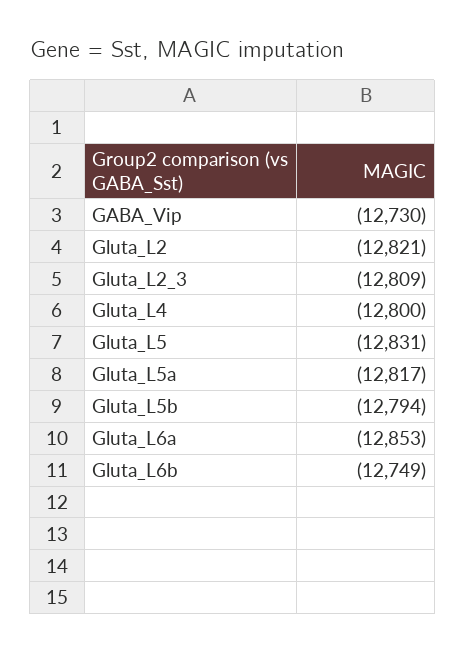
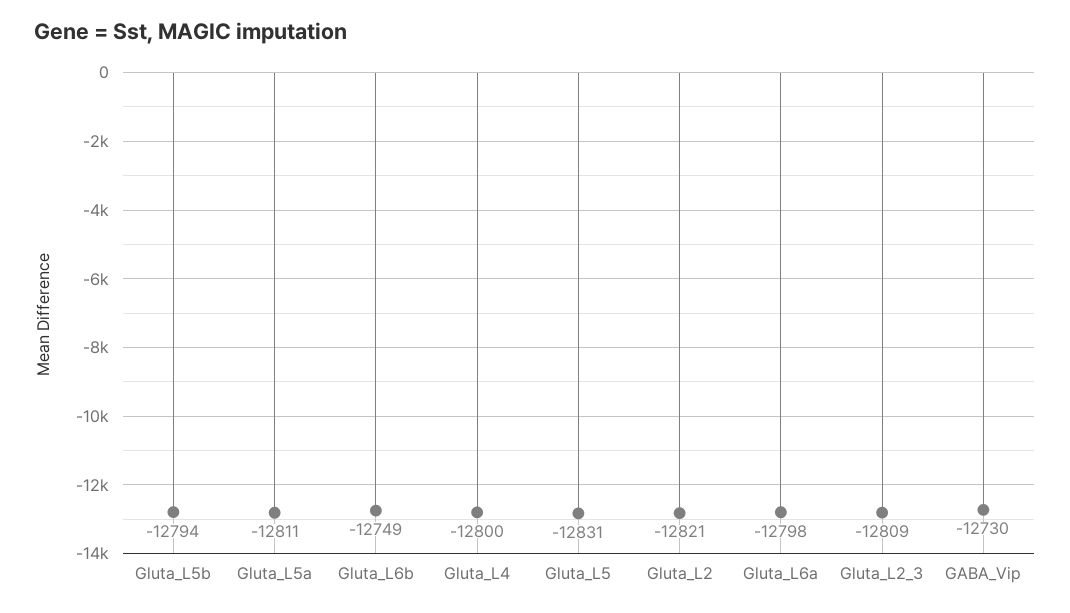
  {
    "GABA_Vip": -12730,
    "Gluta_L2": -12821,
    "Gluta_L2_3": -12809,
    "Gluta_L4": -12800,
    "Gluta_L5": -12831,
-   "Gluta_L5a": -12817,
+   "Gluta_L5a": -12811,
    "Gluta_L5b": -12794,
-   "Gluta_L6a": -12853,
+   "Gluta_L6a": -12798,
    "Gluta_L6b": -12749
  }

